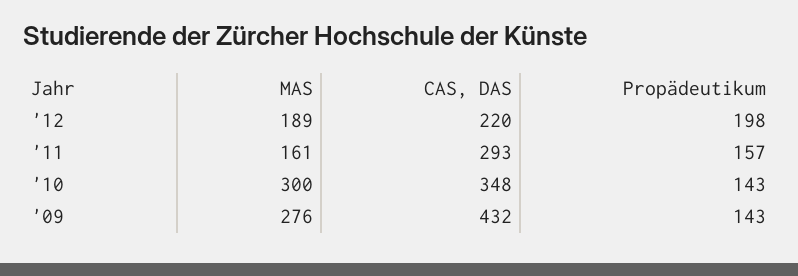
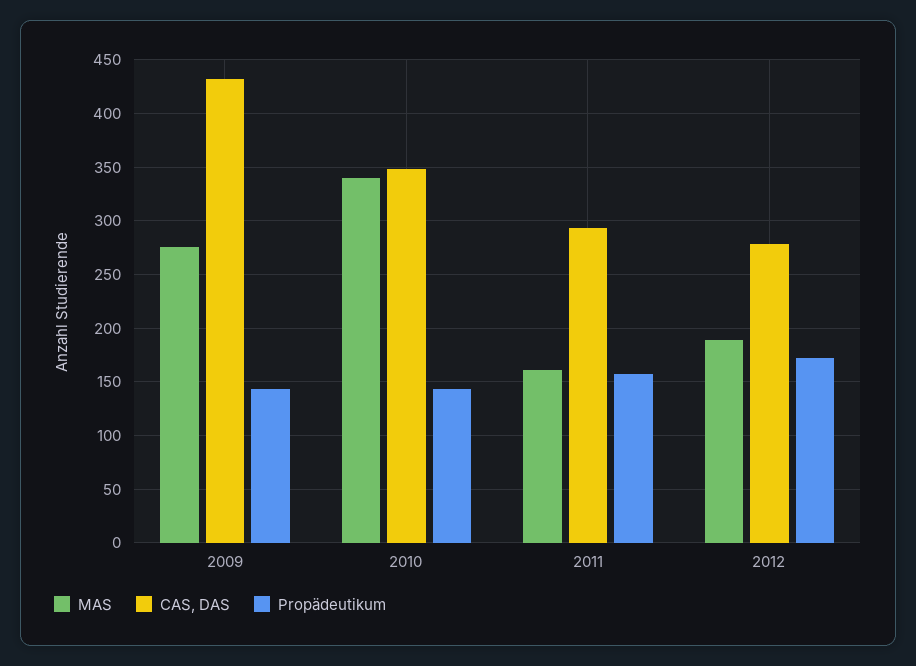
  {
    "MAS": {
      "'12": 189,
      "'11": 161,
-     "'10": 300,
+     "'10": 340,
      "'09": 276
    },
    "CAS, DAS": {
-     "'12": 220,
+     "'12": 280,
      "'11": 293,
      "'10": 348,
      "'09": 432
    },
    "Propädeutikum": {
-     "'12": 198,
+     "'12": 170,
      "'11": 157,
      "'10": 143,
      "'09": 143
    }
  }

